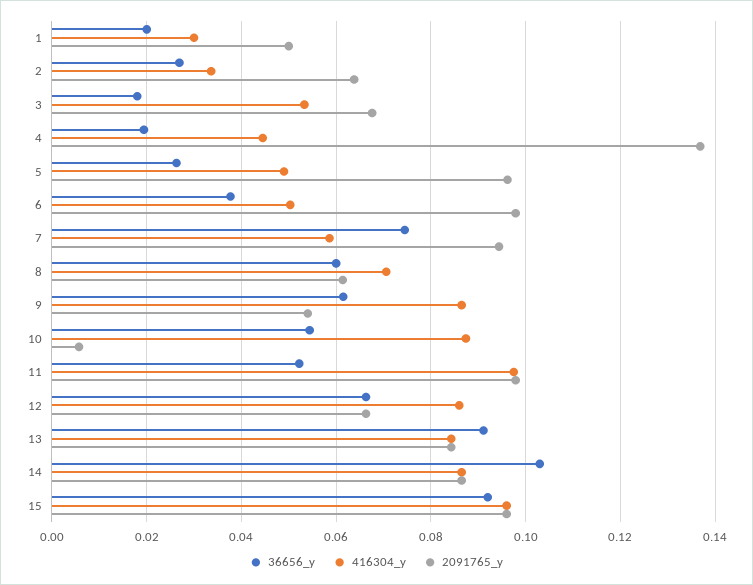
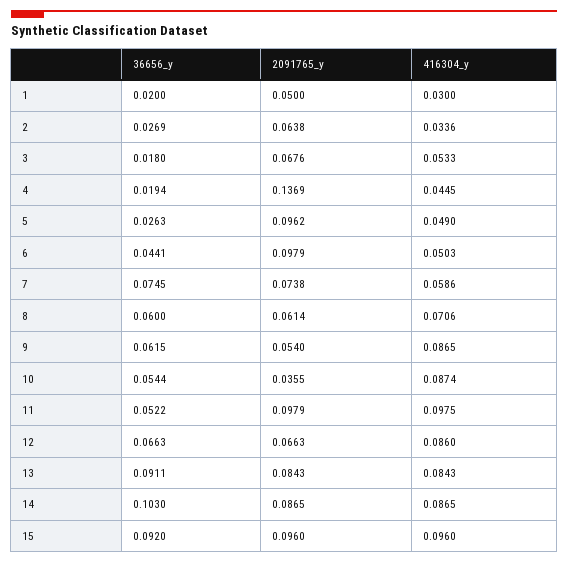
  {
    "36656_y": {
      "1": 0.02,
      "2": 0.0269,
      "3": 0.018,
      "4": 0.0194,
      "5": 0.0263,
-     "6": 0.038,
+     "6": 0.0441,
      "7": 0.0745,
      "8": 0.06,
      "9": 0.0615,
      "10": 0.0544,
      "11": 0.0522,
      "12": 0.0663,
      "13": 0.0911,
      "14": 0.103,
      "15": 0.092
    },
    "416304_y": {
      "1": 0.03,
      "2": 0.0336,
      "3": 0.0533,
      "4": 0.0445,
      "5": 0.049,
      "6": 0.0503,
      "7": 0.0586,
      "8": 0.0706,
      "9": 0.0865,
      "10": 0.0874,
      "11": 0.0975,
      "12": 0.086,
      "13": 0.0843,
      "14": 0.0865,
      "15": 0.096
    },
    "2091765_y": {
      "1": 0.05,
      "2": 0.0638,
      "3": 0.0676,
      "4": 0.1369,
      "5": 0.0962,
      "6": 0.0979,
-     "7": 0.094,
+     "7": 0.0738,
      "8": 0.0614,
      "9": 0.054,
-     "10": 0.006,
+     "10": 0.0355,
      "11": 0.0979,
      "12": 0.0663,
      "13": 0.0843,
      "14": 0.0865,
      "15": 0.096
    }
  }

